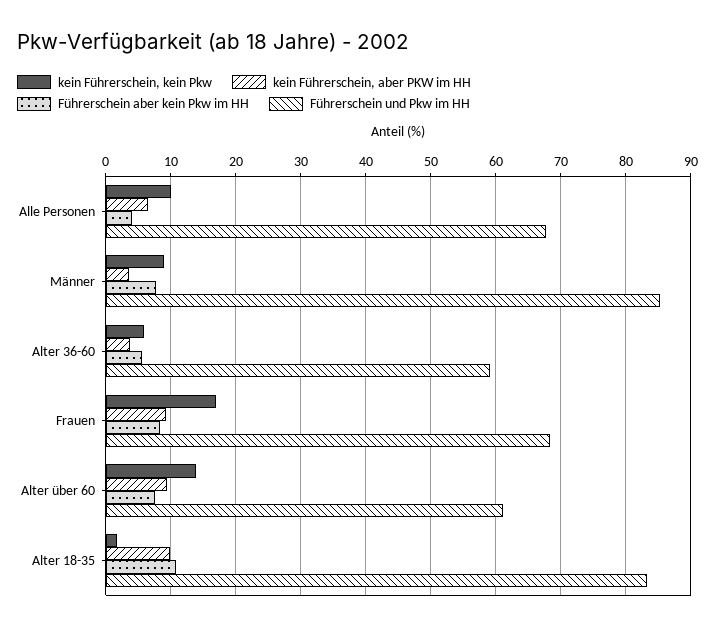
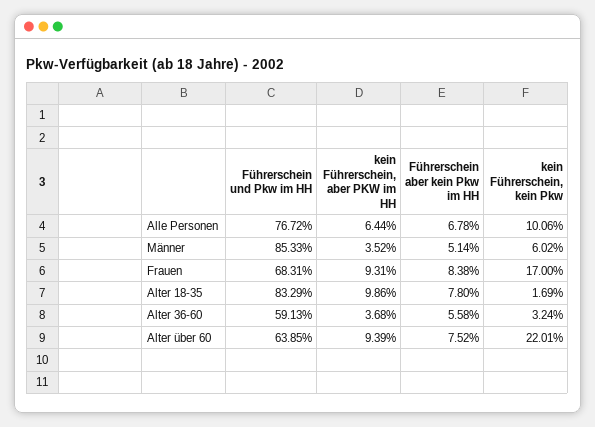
  {
    "kein Führerschein, kein Pkw": {
      "Alle Personen": 10.06,
-     "Männer": 9,
+     "Männer": 6.02,
-     "Alter 36-60": 6,
+     "Alter 36-60": 3.24,
      "Frauen": 17,
-     "Alter über 60": 14,
+     "Alter über 60": 22.01,
      "Alter 18-35": 1.69
    },
    "kein Führerschein, aber PKW im HH": {
      "Alle Personen": 6.44,
      "Männer": 3.52,
      "Alter 36-60": 3.68,
      "Frauen": 9.31,
      "Alter über 60": 9.39,
      "Alter 18-35": 9.86
    },
    "Führerschein aber kein Pkw im HH": {
-     "Alle Personen": 4,
+     "Alle Personen": 6.78,
-     "Männer": 8,
+     "Männer": 5.14,
      "Alter 36-60": 5.58,
      "Frauen": 8.38,
      "Alter über 60": 7.52,
-     "Alter 18-35": 11
+     "Alter 18-35": 7.8
    },
    "Führerschein und Pkw im HH": {
-     "Alle Personen": 68,
+     "Alle Personen": 76.72,
      "Männer": 85.33,
      "Alter 36-60": 59.13,
      "Frauen": 68.31,
-     "Alter über 60": 61,
+     "Alter über 60": 63.85,
      "Alter 18-35": 83.29
    }
  }

